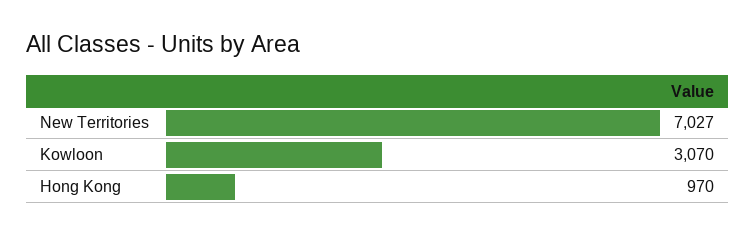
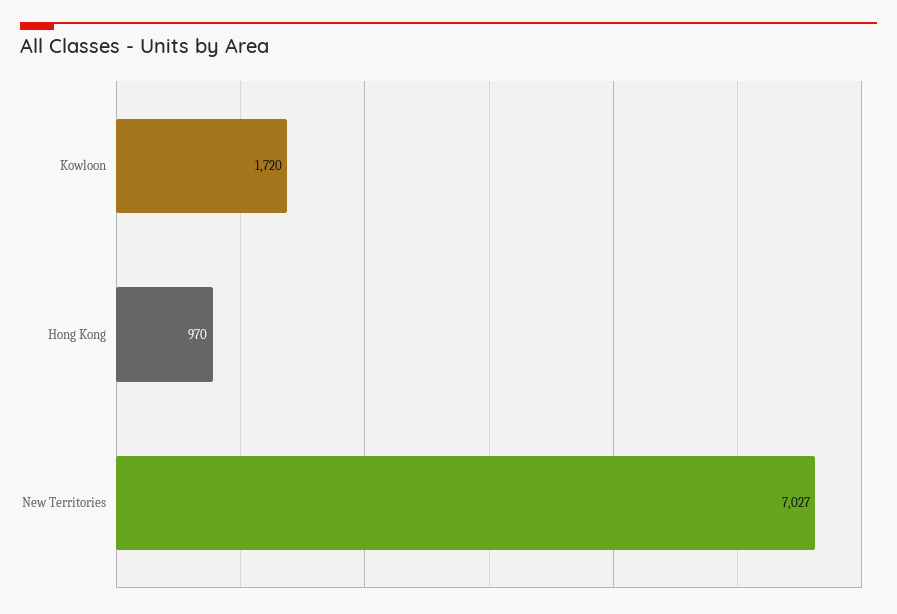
  {
    "New Territories": 7027,
-   "Kowloon": 3070,
+   "Kowloon": 1720,
    "Hong Kong": 970
  }

